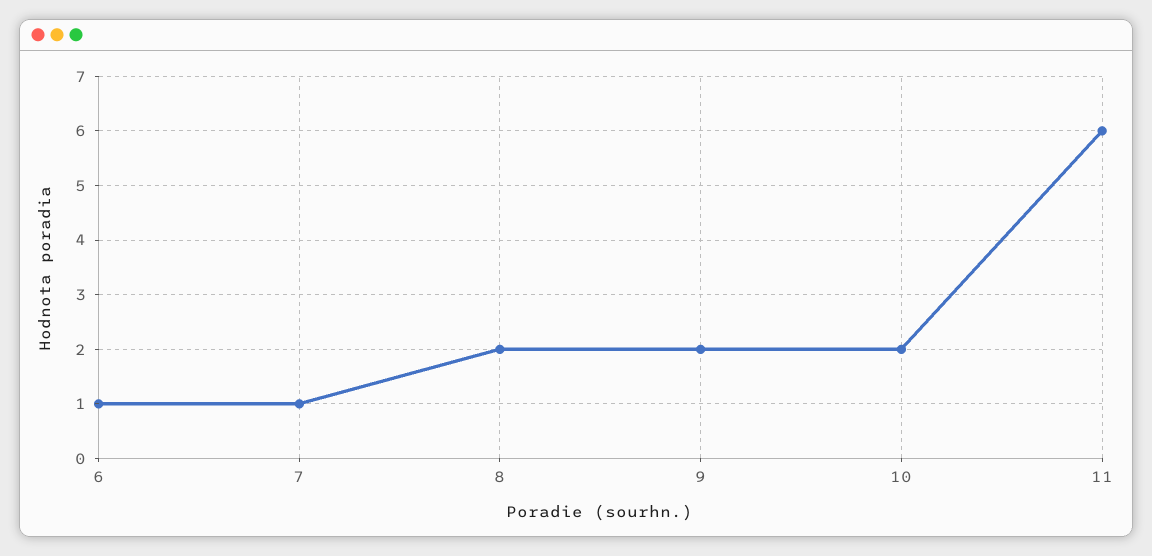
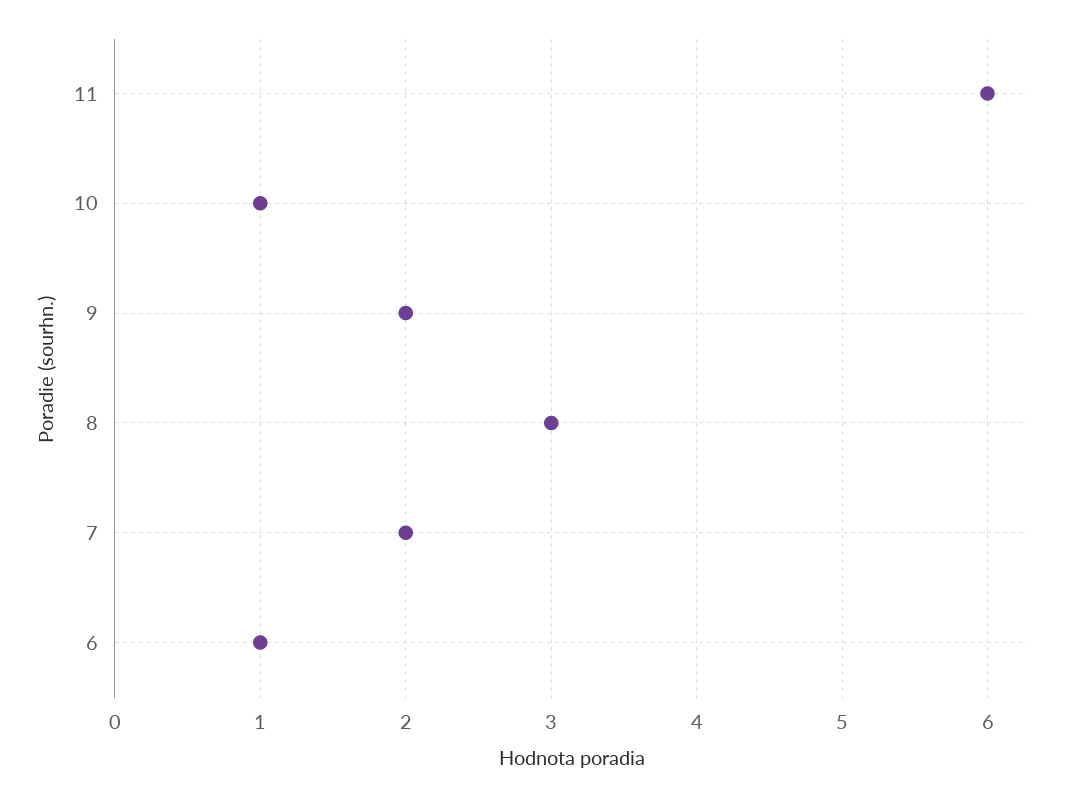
  {
    "6": 1,
-   "7": 1,
+   "7": 2,
-   "8": 2,
+   "8": 3,
    "9": 2,
-   "10": 2,
+   "10": 1,
    "11": 6
  }

